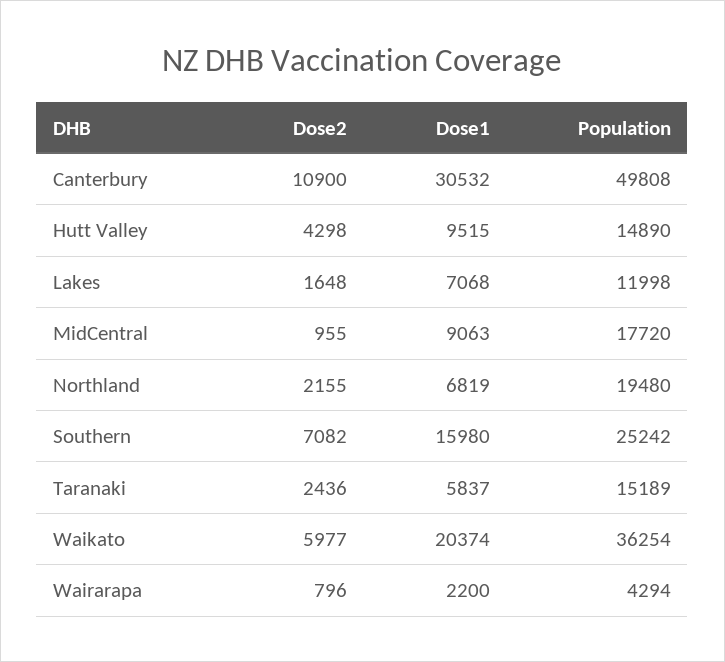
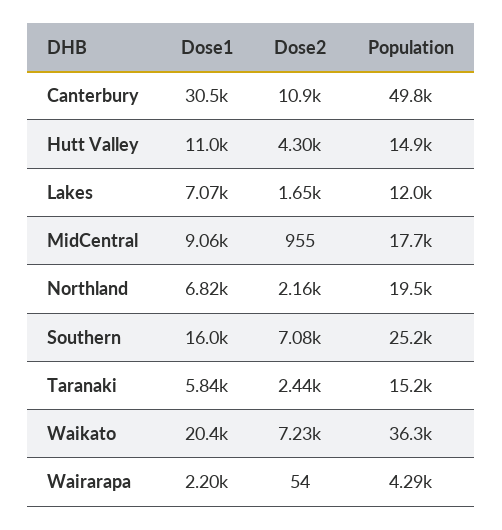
  {
    "Dose2": {
      "Canterbury": 10900,
      "Hutt Valley": 4298,
      "Lakes": 1648,
      "MidCentral": 955,
      "Northland": 2155,
      "Southern": 7082,
      "Taranaki": 2436,
-     "Waikato": 5977,
+     "Waikato": 7230,
-     "Wairarapa": 796
+     "Wairarapa": 54
    },
    "Dose1": {
      "Canterbury": 30532,
-     "Hutt Valley": 9515,
+     "Hutt Valley": 11000,
      "Lakes": 7068,
      "MidCentral": 9063,
      "Northland": 6819,
      "Southern": 15980,
      "Taranaki": 5837,
      "Waikato": 20374,
      "Wairarapa": 2200
    },
    "Population": {
      "Canterbury": 49808,
      "Hutt Valley": 14890,
      "Lakes": 11998,
      "MidCentral": 17720,
      "Northland": 19480,
      "Southern": 25242,
      "Taranaki": 15189,
      "Waikato": 36254,
      "Wairarapa": 4294
    }
  }

